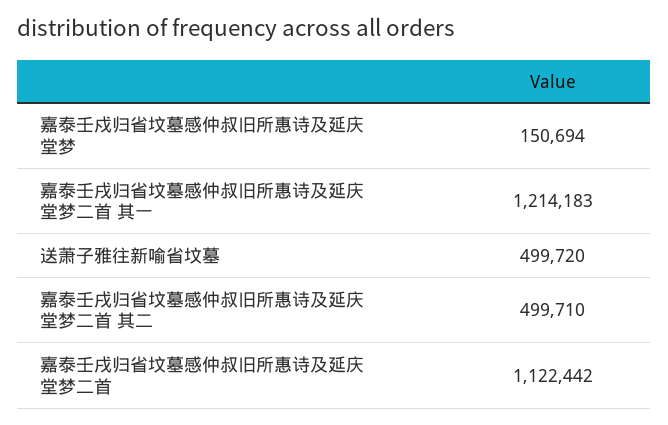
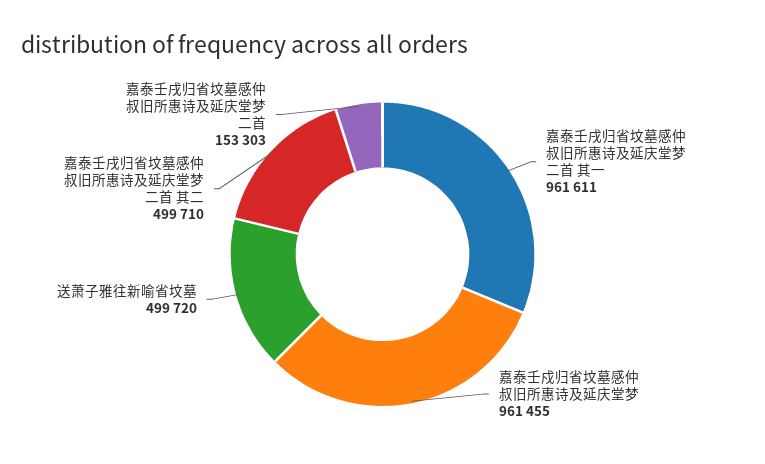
  {
-   "嘉泰壬戍归省坟墓感仲叔旧所惠诗及延庆堂梦": 150694,
+   "嘉泰壬戍归省坟墓感仲叔旧所惠诗及延庆堂梦": 961455,
-   "嘉泰壬戌归省坟墓感仲叔旧所惠诗及延庆堂梦二首 其一": 1214183,
+   "嘉泰壬戌归省坟墓感仲叔旧所惠诗及延庆堂梦二首 其一": 961611,
    "送萧子雅往新喻省坟墓": 499720,
    "嘉泰壬戌归省坟墓感仲叔旧所惠诗及延庆堂梦二首 其二": 499710,
-   "嘉泰壬戌归省坟墓感仲叔旧所惠诗及延庆堂梦二首": 1122442
+   "嘉泰壬戌归省坟墓感仲叔旧所惠诗及延庆堂梦二首": 153303
  }

